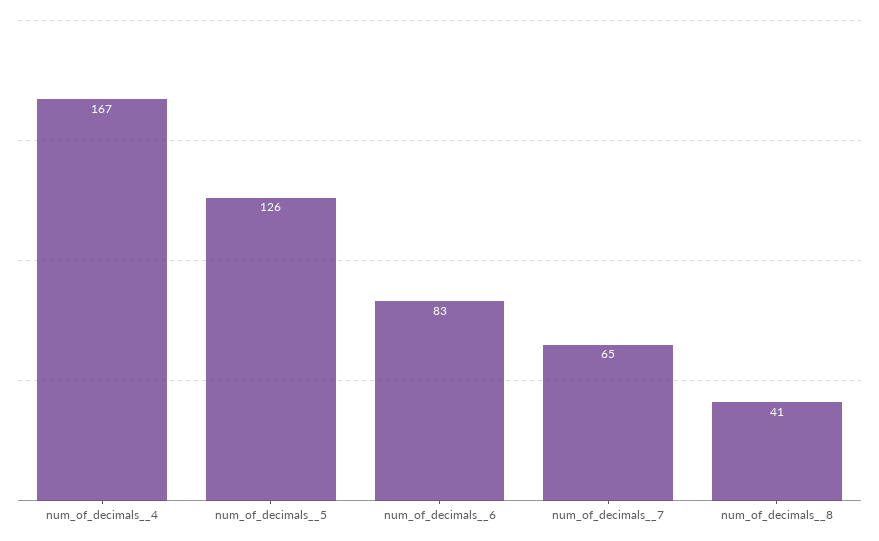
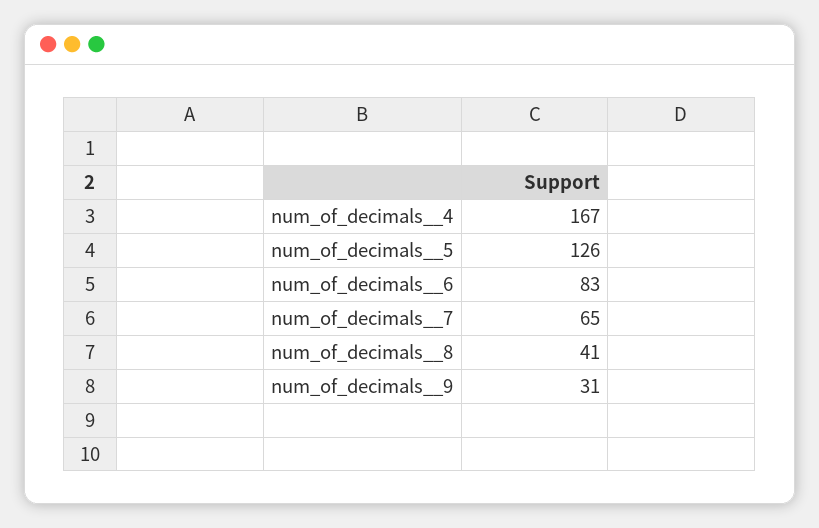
  {
    "num_of_decimals__4": 167,
    "num_of_decimals__5": 126,
    "num_of_decimals__6": 83,
    "num_of_decimals__7": 65,
-   "num_of_decimals__8": 41
+   "num_of_decimals__8": 41,
+   "num_of_decimals__9": 31
  }

